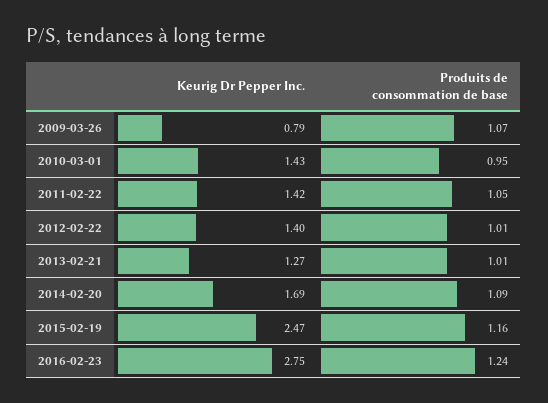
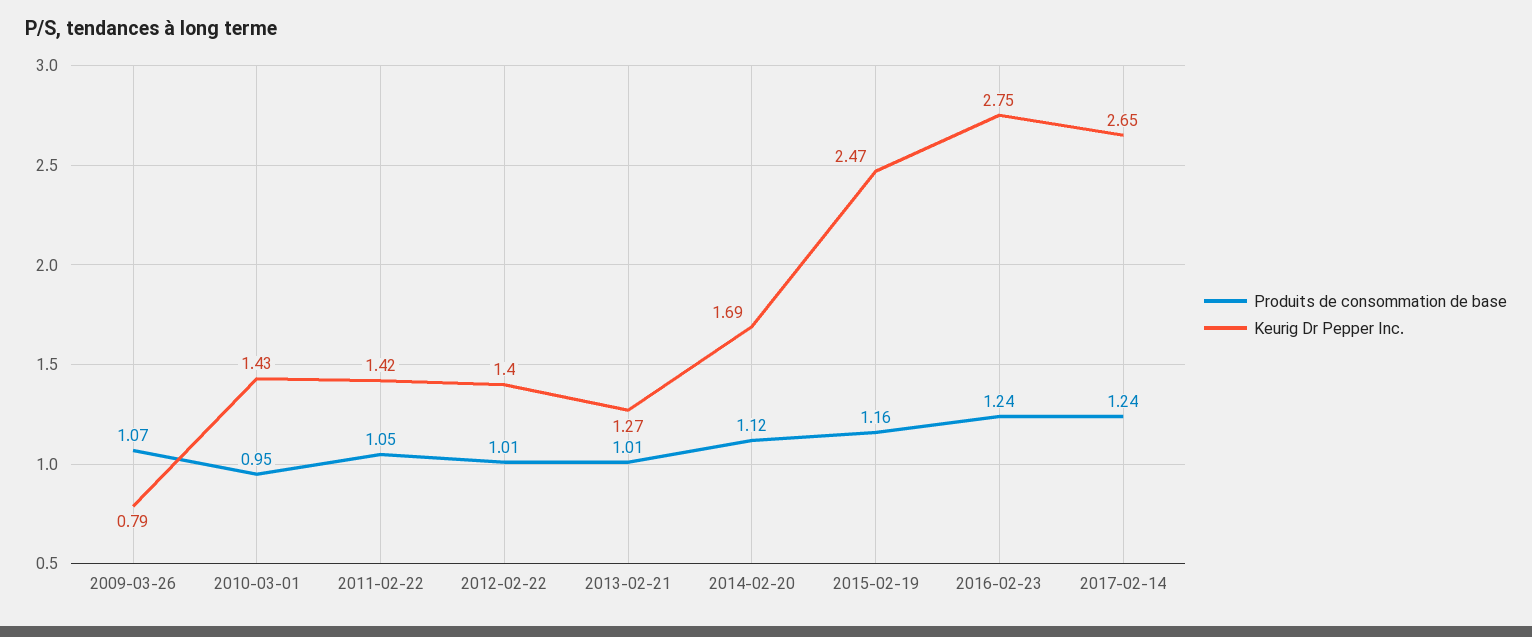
  {
    "Keurig Dr Pepper Inc.": {
      "2009-03-26": 0.79,
      "2010-03-01": 1.43,
      "2011-02-22": 1.42,
      "2012-02-22": 1.4,
      "2013-02-21": 1.27,
      "2014-02-20": 1.69,
      "2015-02-19": 2.47,
-     "2016-02-23": 2.75
+     "2016-02-23": 2.75,
+     "2017-02-14": 2.65
    },
    "Produits de consommation de base": {
      "2009-03-26": 1.07,
      "2010-03-01": 0.95,
      "2011-02-22": 1.05,
      "2012-02-22": 1.01,
      "2013-02-21": 1.01,
-     "2014-02-20": 1.09,
+     "2014-02-20": 1.12,
      "2015-02-19": 1.16,
-     "2016-02-23": 1.24
+     "2016-02-23": 1.24,
+     "2017-02-14": 1.24
    }
  }

